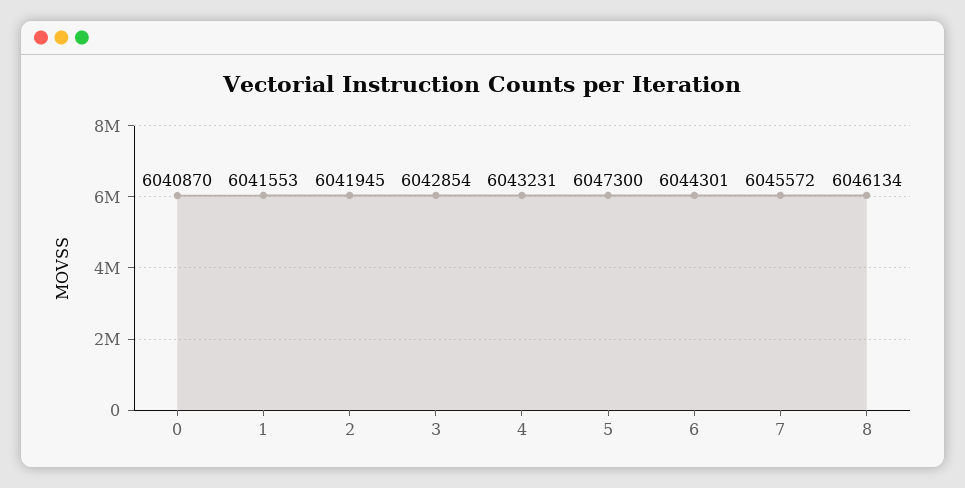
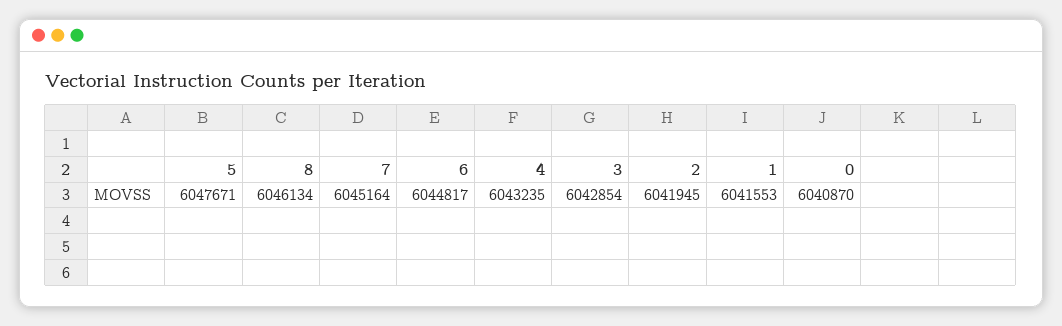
  {
    "0": 6040870,
    "1": 6041553,
    "2": 6041945,
    "3": 6042854,
-   "4": 6043231,
+   "4": 6043235,
-   "5": 6047300,
+   "5": 6047671,
-   "6": 6044301,
+   "6": 6044817,
-   "7": 6045572,
+   "7": 6045164,
    "8": 6046134
  }

